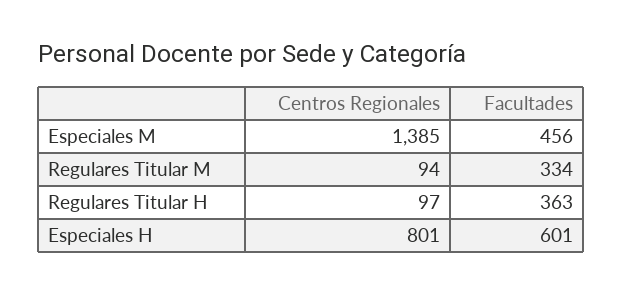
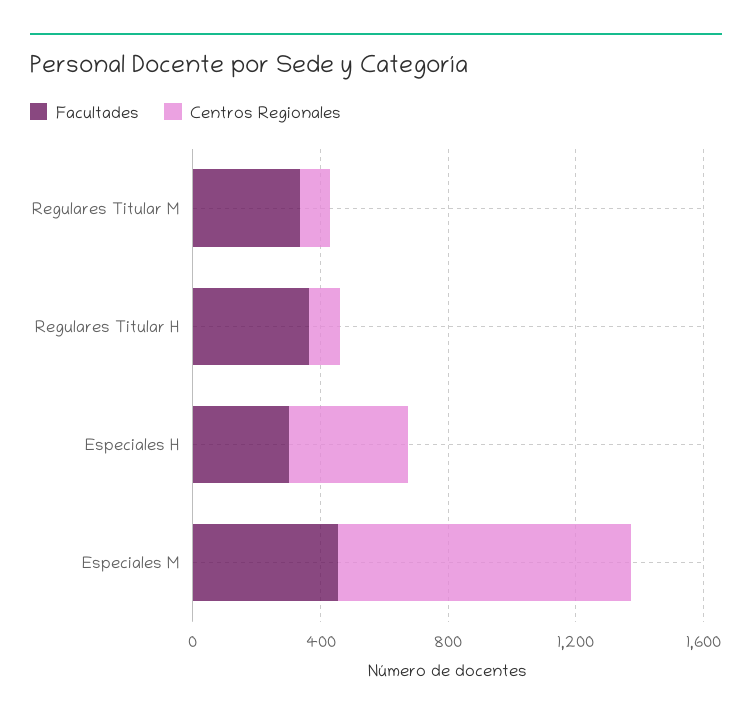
  {
    "Centros Regionales": {
-     "Especiales M": 1385,
+     "Especiales M": 900,
      "Regulares Titular M": 94,
      "Regulares Titular H": 97,
-     "Especiales H": 801
+     "Especiales H": 400
    },
    "Facultades": {
      "Especiales M": 456,
      "Regulares Titular M": 334,
      "Regulares Titular H": 363,
-     "Especiales H": 601
+     "Especiales H": 300
    }
  }

